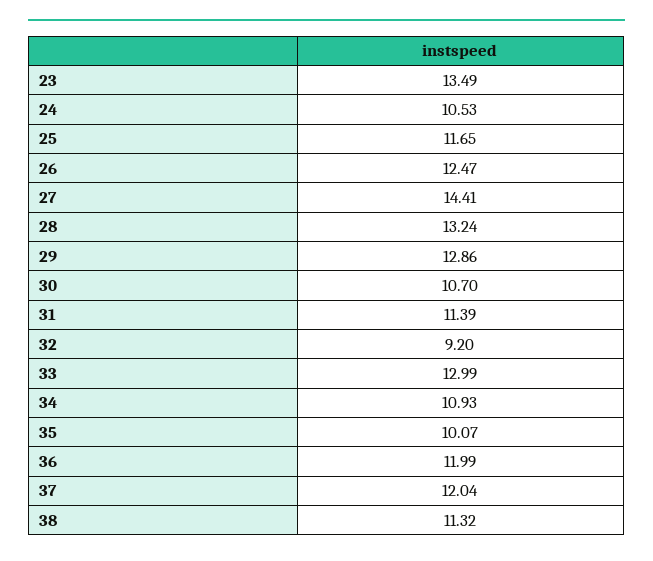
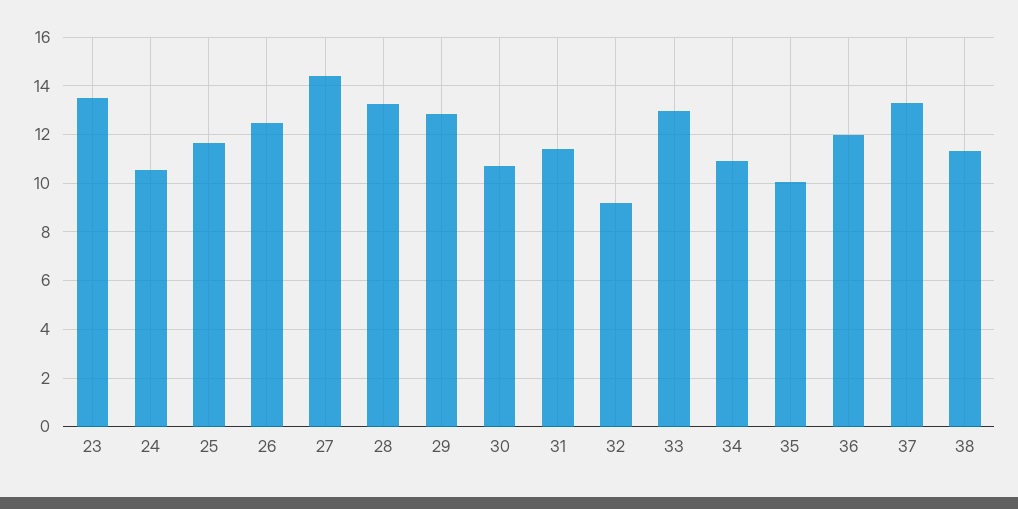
  {
    "23": 13.49,
    "24": 10.53,
    "25": 11.65,
    "26": 12.47,
    "27": 14.41,
    "28": 13.24,
    "29": 12.86,
    "30": 10.7,
    "31": 11.39,
    "32": 9.2,
    "33": 12.99,
    "34": 10.93,
    "35": 10.07,
    "36": 11.99,
-   "37": 12.04,
+   "37": 13.25,
    "38": 11.32
  }

